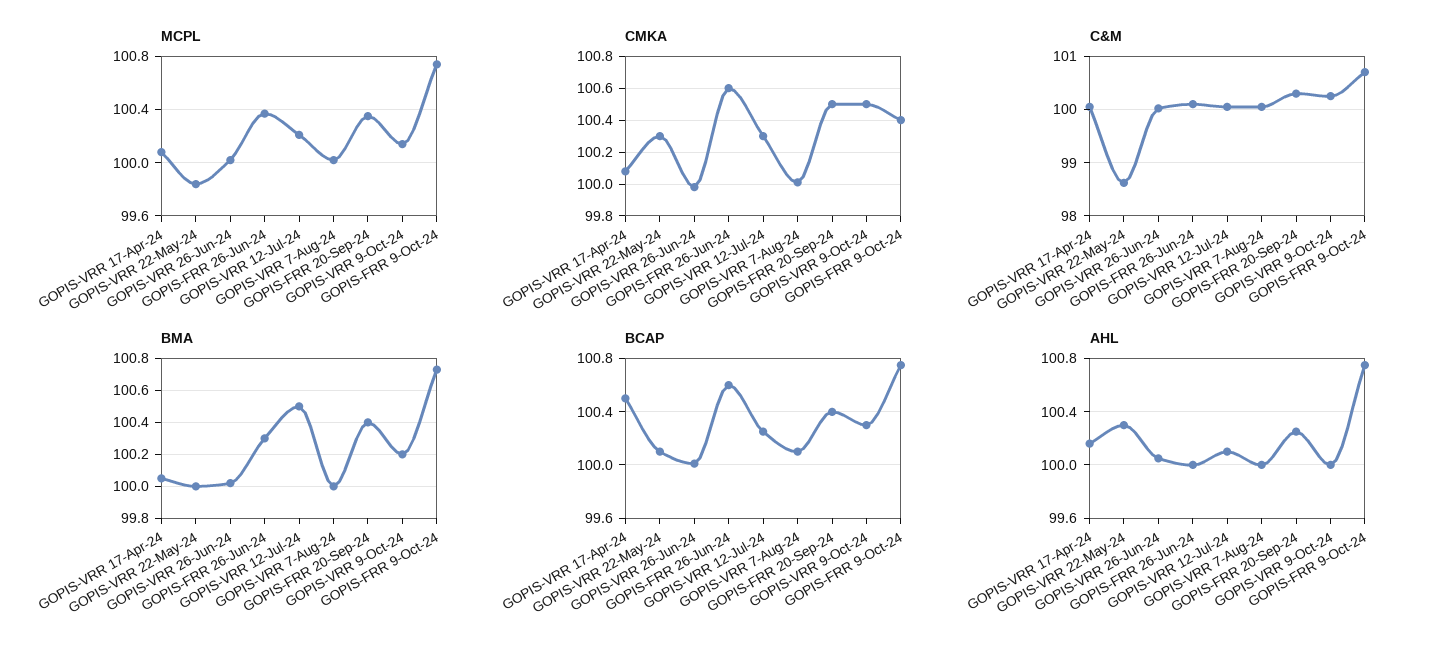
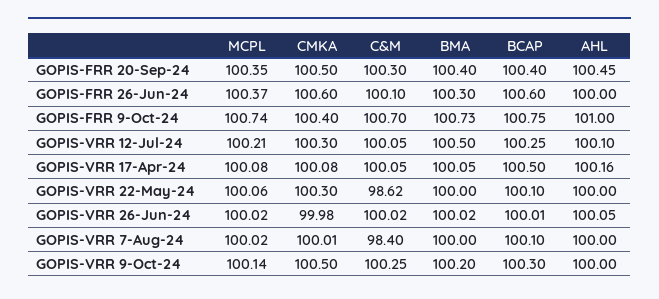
  {
    "MCPL": {
      "GOPIS-VRR 17-Apr-24": 100.08,
-     "GOPIS-VRR 22-May-24": 99.85,
+     "GOPIS-VRR 22-May-24": 100.06,
      "GOPIS-VRR 26-Jun-24": 100.02,
      "GOPIS-FRR 26-Jun-24": 100.37,
      "GOPIS-VRR 12-Jul-24": 100.21,
      "GOPIS-VRR 7-Aug-24": 100.02,
      "GOPIS-FRR 20-Sep-24": 100.35,
      "GOPIS-VRR 9-Oct-24": 100.14,
      "GOPIS-FRR 9-Oct-24": 100.74
    },
    "CMKA": {
      "GOPIS-VRR 17-Apr-24": 100.08,
      "GOPIS-VRR 22-May-24": 100.3,
      "GOPIS-VRR 26-Jun-24": 99.98,
      "GOPIS-FRR 26-Jun-24": 100.6,
      "GOPIS-VRR 12-Jul-24": 100.3,
      "GOPIS-VRR 7-Aug-24": 100.01,
      "GOPIS-FRR 20-Sep-24": 100.5,
      "GOPIS-VRR 9-Oct-24": 100.5,
      "GOPIS-FRR 9-Oct-24": 100.4
    },
    "C&M": {
      "GOPIS-VRR 17-Apr-24": 100.05,
      "GOPIS-VRR 22-May-24": 98.62,
      "GOPIS-VRR 26-Jun-24": 100.02,
      "GOPIS-FRR 26-Jun-24": 100.1,
      "GOPIS-VRR 12-Jul-24": 100.05,
-     "GOPIS-VRR 7-Aug-24": 100,
+     "GOPIS-VRR 7-Aug-24": 98.4,
      "GOPIS-FRR 20-Sep-24": 100.3,
      "GOPIS-VRR 9-Oct-24": 100.25,
      "GOPIS-FRR 9-Oct-24": 100.7
    },
    "BMA": {
      "GOPIS-VRR 17-Apr-24": 100.05,
      "GOPIS-VRR 22-May-24": 100,
      "GOPIS-VRR 26-Jun-24": 100.02,
      "GOPIS-FRR 26-Jun-24": 100.3,
      "GOPIS-VRR 12-Jul-24": 100.5,
      "GOPIS-VRR 7-Aug-24": 100,
      "GOPIS-FRR 20-Sep-24": 100.4,
      "GOPIS-VRR 9-Oct-24": 100.2,
      "GOPIS-FRR 9-Oct-24": 100.73
    },
    "BCAP": {
      "GOPIS-VRR 17-Apr-24": 100.5,
      "GOPIS-VRR 22-May-24": 100.1,
      "GOPIS-VRR 26-Jun-24": 100.01,
      "GOPIS-FRR 26-Jun-24": 100.6,
      "GOPIS-VRR 12-Jul-24": 100.25,
      "GOPIS-VRR 7-Aug-24": 100.1,
      "GOPIS-FRR 20-Sep-24": 100.4,
      "GOPIS-VRR 9-Oct-24": 100.3,
      "GOPIS-FRR 9-Oct-24": 100.75
    },
    "AHL": {
      "GOPIS-VRR 17-Apr-24": 100.16,
-     "GOPIS-VRR 22-May-24": 100.3,
+     "GOPIS-VRR 22-May-24": 100,
      "GOPIS-VRR 26-Jun-24": 100.05,
      "GOPIS-FRR 26-Jun-24": 100,
      "GOPIS-VRR 12-Jul-24": 100.1,
      "GOPIS-VRR 7-Aug-24": 100,
-     "GOPIS-FRR 20-Sep-24": 100.25,
+     "GOPIS-FRR 20-Sep-24": 100.45,
      "GOPIS-VRR 9-Oct-24": 100,
-     "GOPIS-FRR 9-Oct-24": 100.75
+     "GOPIS-FRR 9-Oct-24": 101
    }
  }

